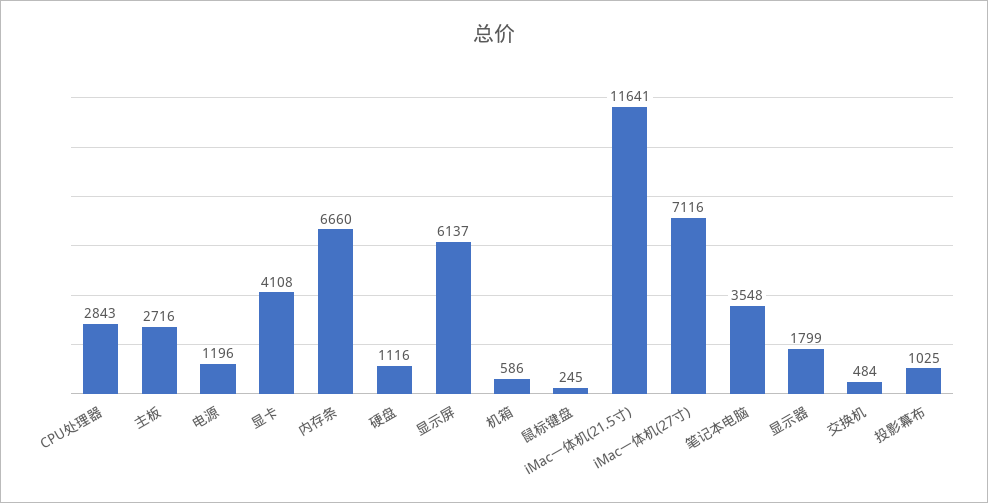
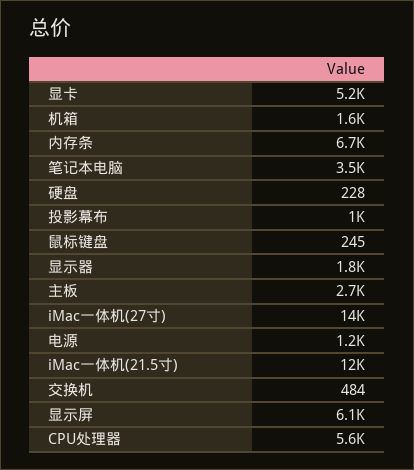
  {
-   "CPU处理器": 2843,
+   "CPU处理器": 5600,
    "主板": 2716,
    "电源": 1196,
-   "显卡": 4108,
+   "显卡": 5200,
    "内存条": 6660,
-   "硬盘": 1116,
+   "硬盘": 228,
    "显示屏": 6137,
-   "机箱": 586,
+   "机箱": 1600,
    "鼠标键盘": 245,
    "iMac一体机(21.5寸)": 11641,
-   "iMac一体机(27寸)": 7116,
+   "iMac一体机(27寸)": 14000,
    "笔记本电脑": 3548,
    "显示器": 1799,
    "交换机": 484,
    "投影幕布": 1025
  }

